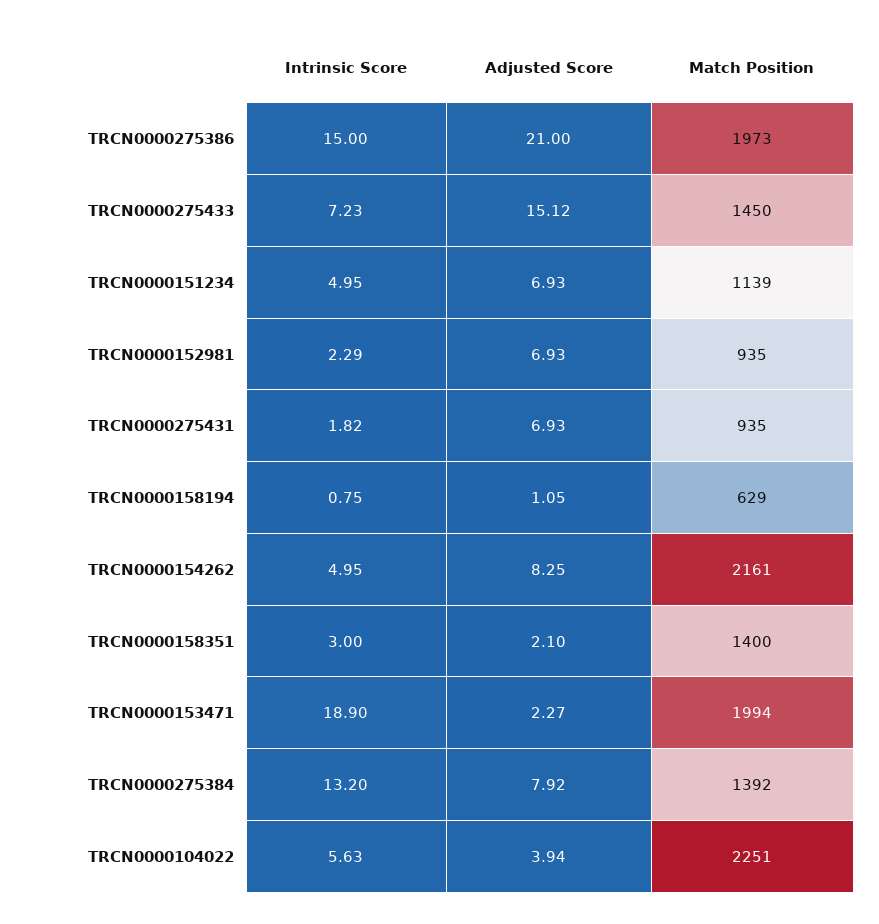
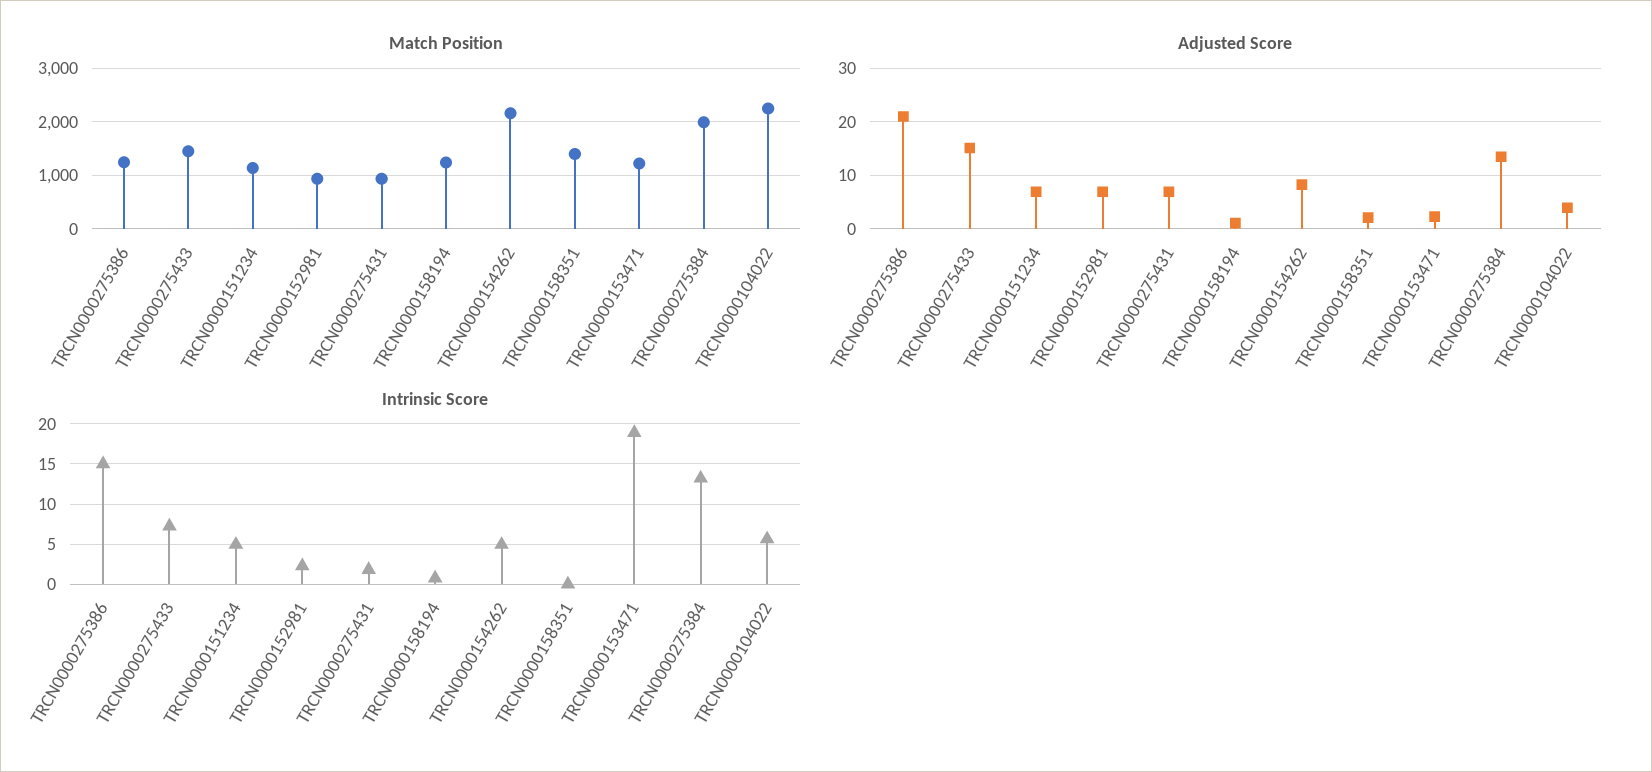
  {
    "Intrinsic Score": {
      "TRCN0000275386": 15,
      "TRCN0000275433": 7.23,
      "TRCN0000151234": 4.95,
      "TRCN0000152981": 2.29,
      "TRCN0000275431": 1.82,
      "TRCN0000158194": 0.75,
      "TRCN0000154262": 4.95,
-     "TRCN0000158351": 3,
+     "TRCN0000158351": 0,
      "TRCN0000153471": 18.9,
      "TRCN0000275384": 13.2,
      "TRCN0000104022": 5.63
    },
    "Adjusted Score": {
      "TRCN0000275386": 21,
      "TRCN0000275433": 15.12,
      "TRCN0000151234": 6.93,
      "TRCN0000152981": 6.93,
      "TRCN0000275431": 6.93,
      "TRCN0000158194": 1.05,
      "TRCN0000154262": 8.25,
      "TRCN0000158351": 2.1,
      "TRCN0000153471": 2.27,
-     "TRCN0000275384": 7.92,
+     "TRCN0000275384": 14,
      "TRCN0000104022": 3.94
    },
    "Match Position": {
-     "TRCN0000275386": 1973,
+     "TRCN0000275386": 1200,
      "TRCN0000275433": 1450,
      "TRCN0000151234": 1139,
      "TRCN0000152981": 935,
      "TRCN0000275431": 935,
-     "TRCN0000158194": 629,
+     "TRCN0000158194": 1200,
      "TRCN0000154262": 2161,
      "TRCN0000158351": 1400,
-     "TRCN0000153471": 1994,
+     "TRCN0000153471": 1200,
-     "TRCN0000275384": 1392,
+     "TRCN0000275384": 2000,
      "TRCN0000104022": 2251
    }
  }

